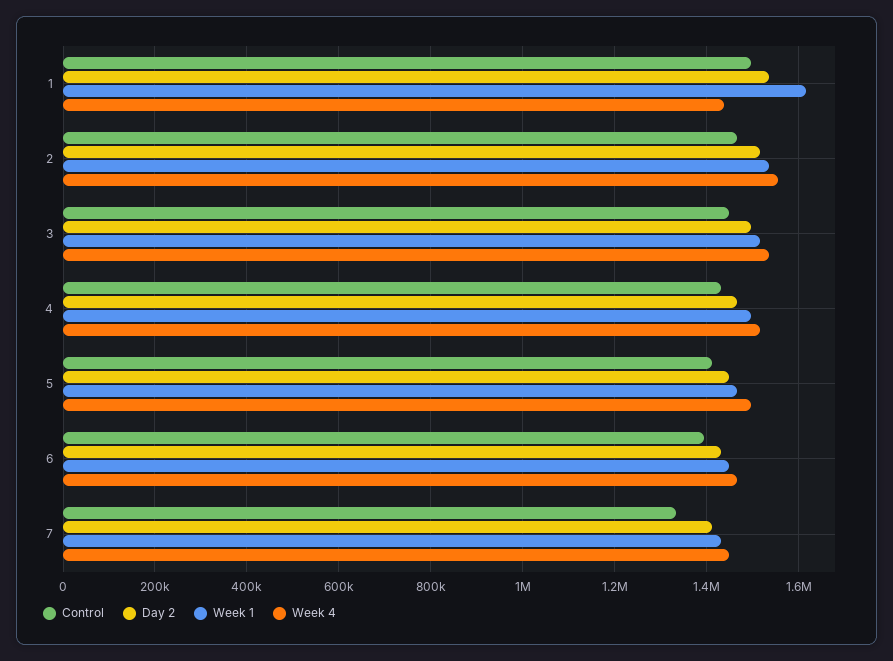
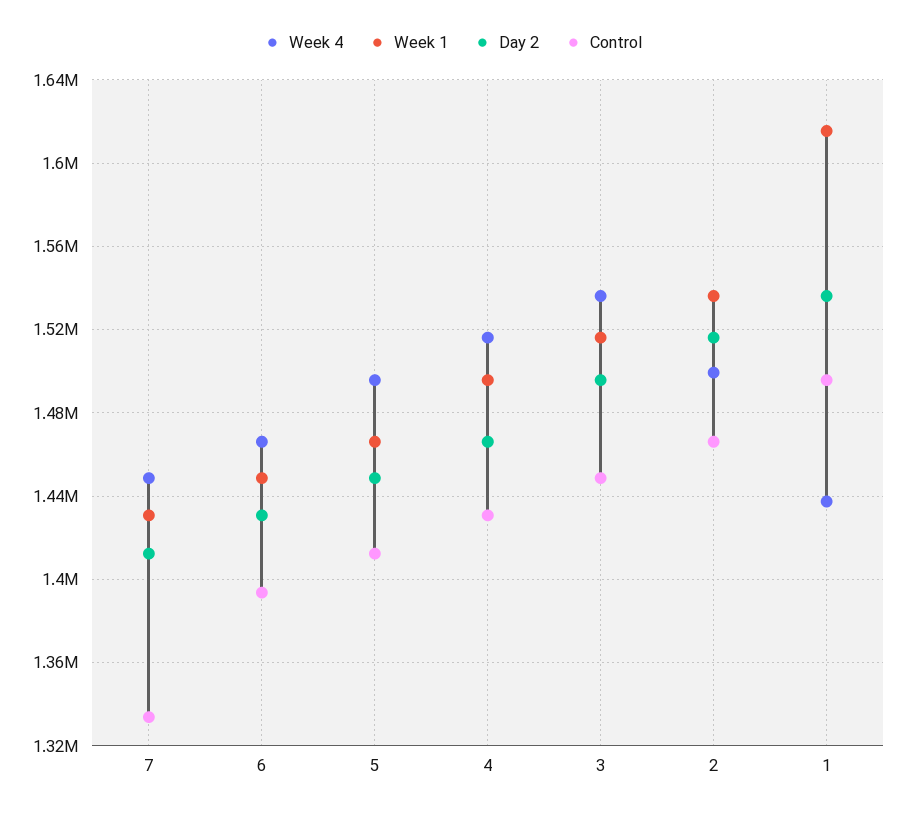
  {
    "Control": {
      "1": 1495000,
      "2": 1465000,
      "3": 1450000,
      "4": 1430000,
      "5": 1410000,
      "6": 1395000,
      "7": 1335000
    },
    "Day 2": {
      "1": 1535000,
      "2": 1515000,
      "3": 1495000,
      "4": 1465000,
      "5": 1450000,
      "6": 1430000,
      "7": 1410000
    },
    "Week 1": {
      "1": 1615000,
      "2": 1535000,
      "3": 1515000,
      "4": 1495000,
      "5": 1465000,
      "6": 1450000,
      "7": 1430000
    },
    "Week 4": {
      "1": 1435000,
-     "2": 1560000,
+     "2": 1500000,
      "3": 1535000,
      "4": 1515000,
      "5": 1495000,
      "6": 1465000,
      "7": 1450000
    }
  }

